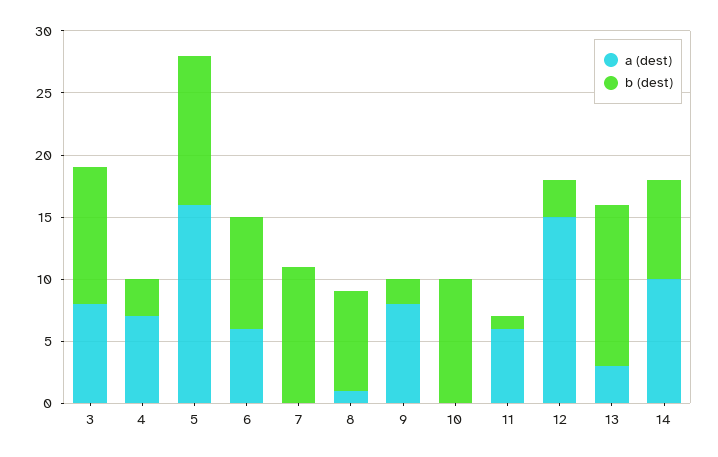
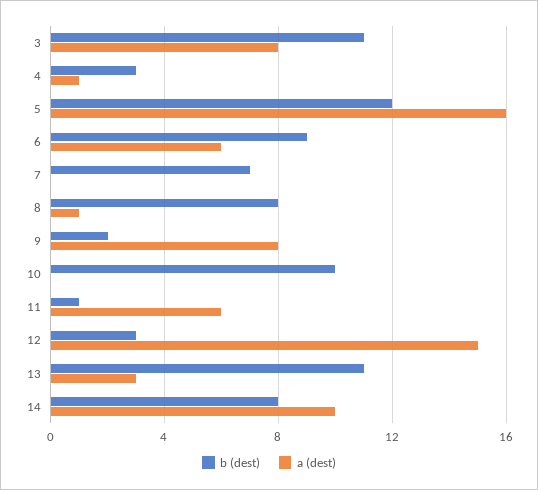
  {
    "a (dest)": {
      "3": 8,
-     "4": 7,
+     "4": 1,
      "5": 16,
      "6": 6,
      "7": 0,
      "8": 1,
      "9": 8,
      "10": 0,
      "11": 6,
      "12": 15,
      "13": 3,
      "14": 10
    },
    "b (dest)": {
      "3": 11,
      "4": 3,
      "5": 12,
      "6": 9,
-     "7": 11,
+     "7": 7,
      "8": 8,
      "9": 2,
      "10": 10,
      "11": 1,
      "12": 3,
-     "13": 13,
+     "13": 11,
      "14": 8
    }
  }

